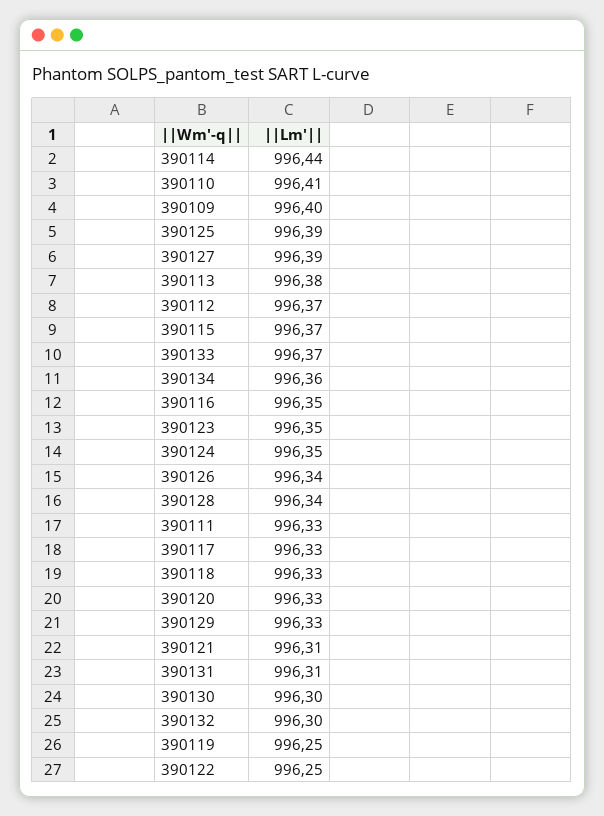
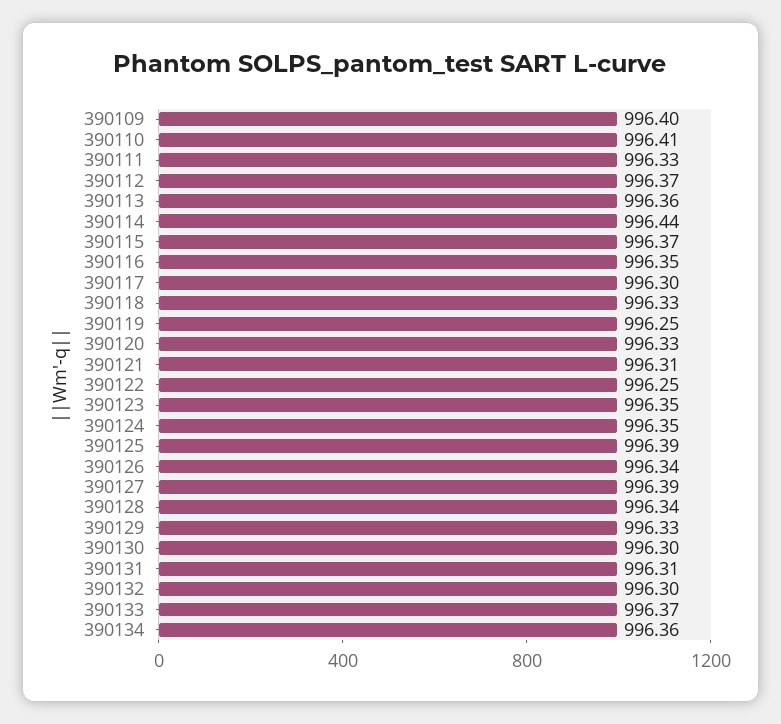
  {
    "390114": 996.44,
    "390110": 996.41,
    "390109": 996.4,
    "390125": 996.39,
    "390127": 996.39,
-   "390113": 996.38,
+   "390113": 996.36,
    "390112": 996.37,
    "390115": 996.37,
    "390133": 996.37,
    "390134": 996.36,
    "390116": 996.35,
    "390123": 996.35,
    "390124": 996.35,
    "390126": 996.34,
    "390128": 996.34,
    "390111": 996.33,
-   "390117": 996.33,
+   "390117": 996.3,
    "390118": 996.33,
    "390120": 996.33,
    "390129": 996.33,
    "390121": 996.31,
    "390131": 996.31,
    "390130": 996.3,
    "390132": 996.3,
    "390119": 996.25,
    "390122": 996.25
  }

